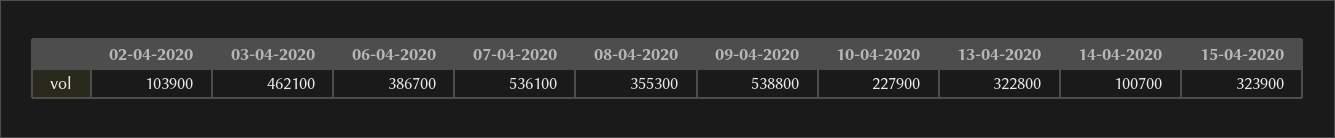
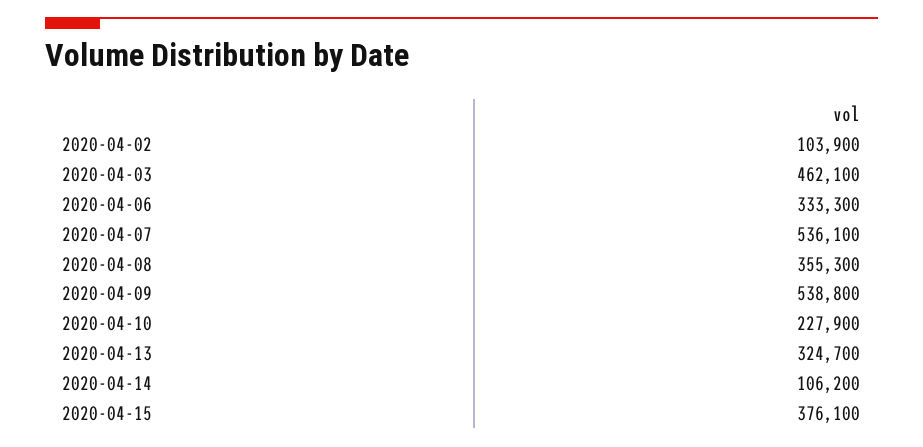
  {
    "02-04-2020": 103900,
    "03-04-2020": 462100,
-   "06-04-2020": 386700,
+   "06-04-2020": 333300,
    "07-04-2020": 536100,
    "08-04-2020": 355300,
    "09-04-2020": 538800,
    "10-04-2020": 227900,
-   "13-04-2020": 322800,
+   "13-04-2020": 324700,
-   "14-04-2020": 100700,
+   "14-04-2020": 106200,
-   "15-04-2020": 323900
+   "15-04-2020": 376100
  }

